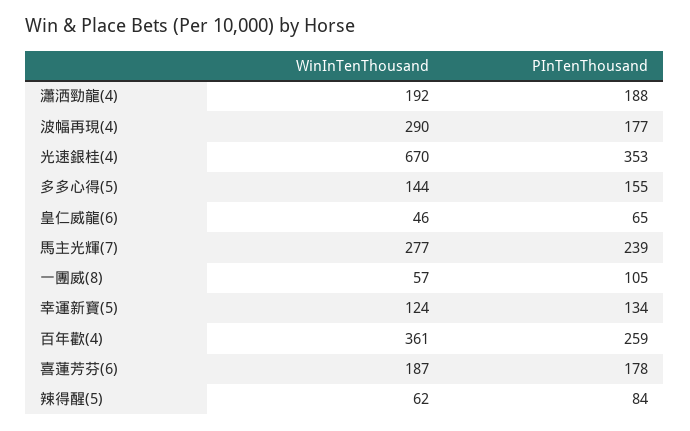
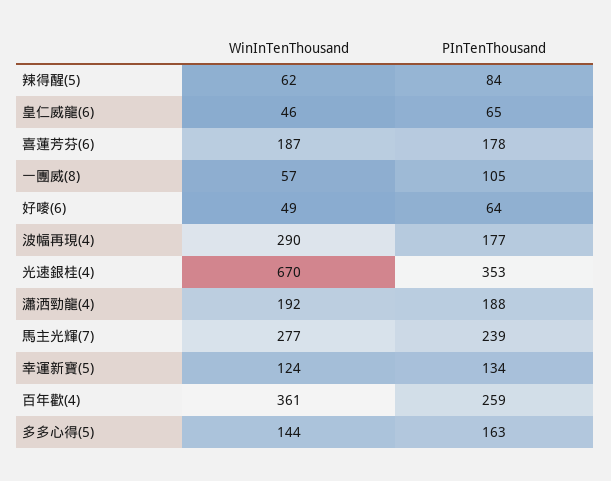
  {
    "WinInTenThousand": {
      "瀟洒勁龍(4)": 192,
      "波幅再現(4)": 290,
      "光速銀桂(4)": 670,
      "多多心得(5)": 144,
      "皇仁威龍(6)": 46,
      "馬主光輝(7)": 277,
      "一團威(8)": 57,
      "幸運新寶(5)": 124,
      "百年歡(4)": 361,
      "喜蓮芳芬(6)": 187,
-     "辣得醒(5)": 62
+     "辣得醒(5)": 62,
+     "好嘜(6)": 49
    },
    "PInTenThousand": {
      "瀟洒勁龍(4)": 188,
      "波幅再現(4)": 177,
      "光速銀桂(4)": 353,
-     "多多心得(5)": 155,
+     "多多心得(5)": 163,
      "皇仁威龍(6)": 65,
      "馬主光輝(7)": 239,
      "一團威(8)": 105,
      "幸運新寶(5)": 134,
      "百年歡(4)": 259,
      "喜蓮芳芬(6)": 178,
-     "辣得醒(5)": 84
+     "辣得醒(5)": 84,
+     "好嘜(6)": 64
    }
  }

